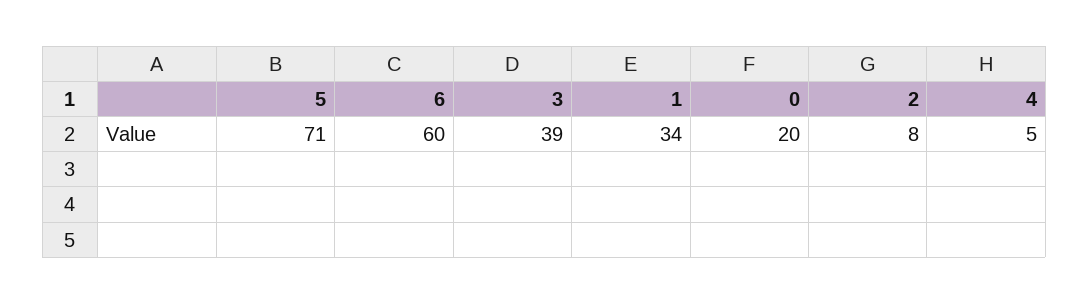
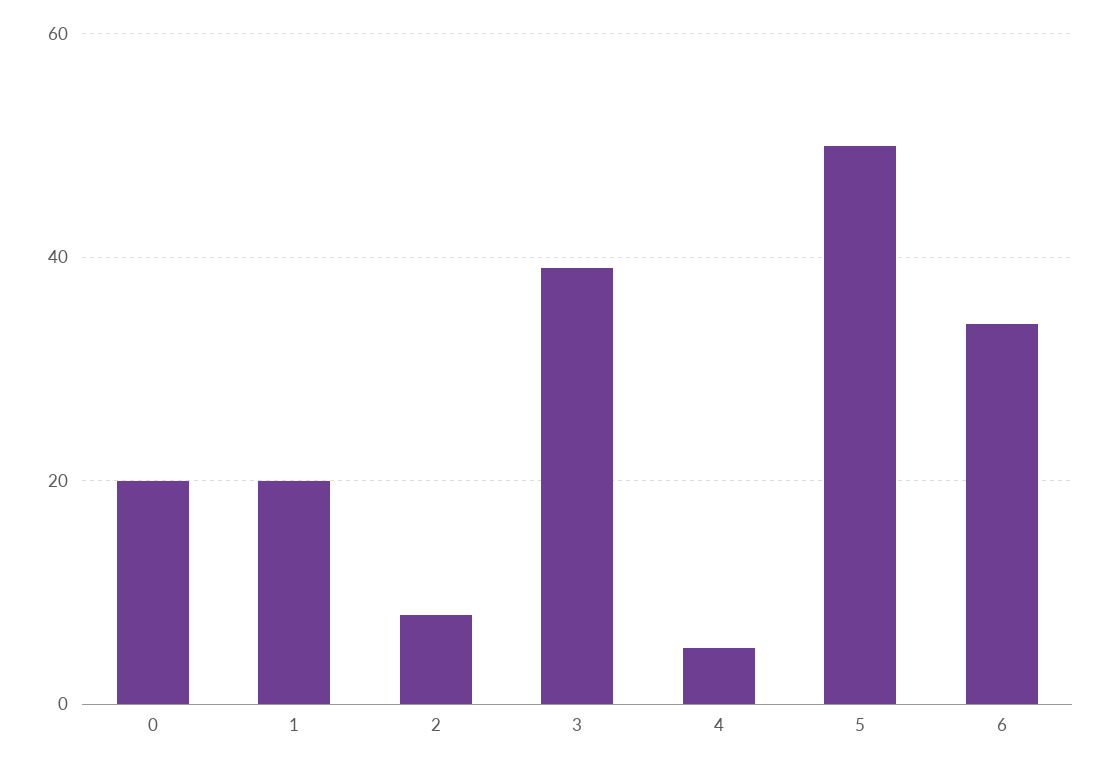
  {
-   "5": 71,
+   "5": 50,
-   "6": 60,
+   "6": 35,
    "3": 39,
-   "1": 34,
+   "1": 20,
    "0": 20,
    "2": 8,
    "4": 5
  }

